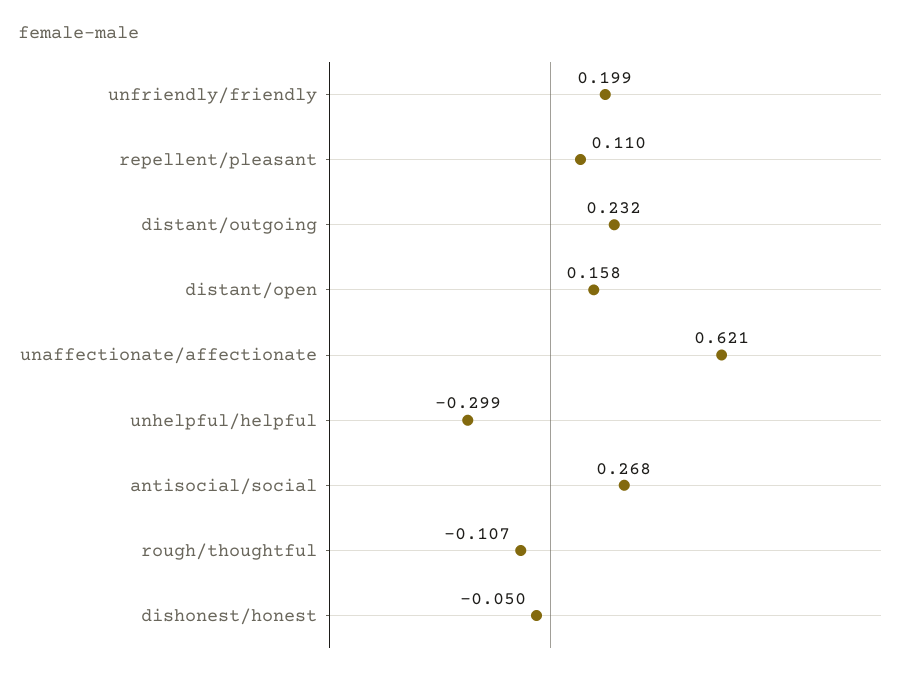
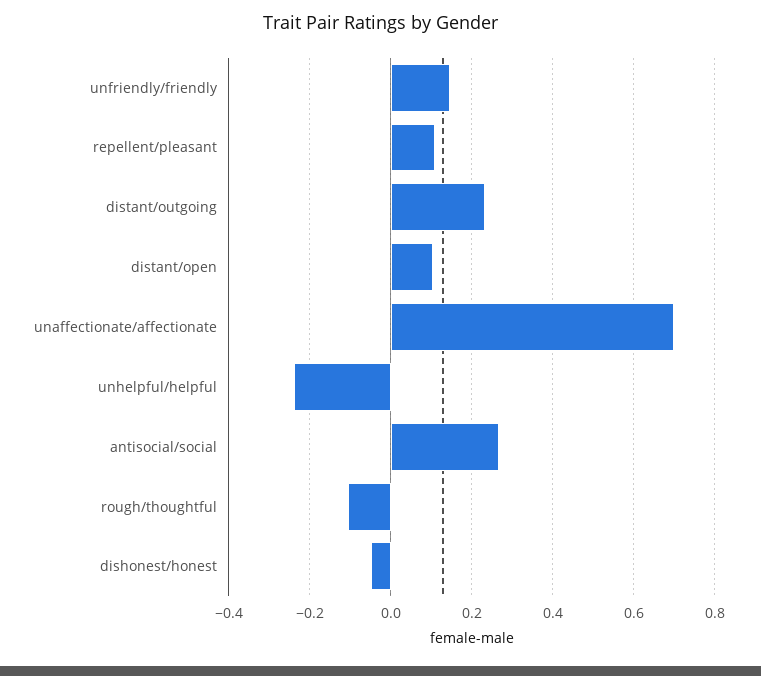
  {
-   "unfriendly/friendly": 0.199,
+   "unfriendly/friendly": 0.14,
    "repellent/pleasant": 0.11,
    "distant/outgoing": 0.232,
-   "distant/open": 0.158,
+   "distant/open": 0.1,
-   "unaffectionate/affectionate": 0.621,
+   "unaffectionate/affectionate": 0.7,
-   "unhelpful/helpful": -0.299,
+   "unhelpful/helpful": -0.24,
    "antisocial/social": 0.268,
    "rough/thoughtful": -0.107,
    "dishonest/honest": -0.05
  }

